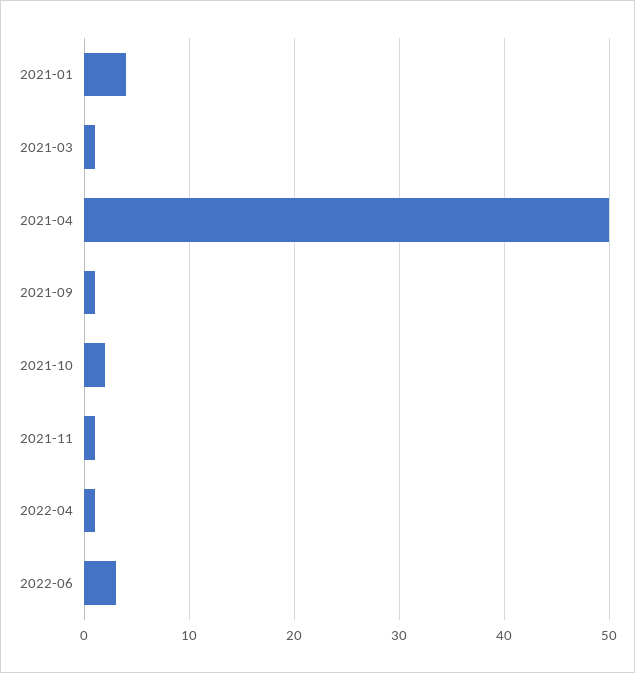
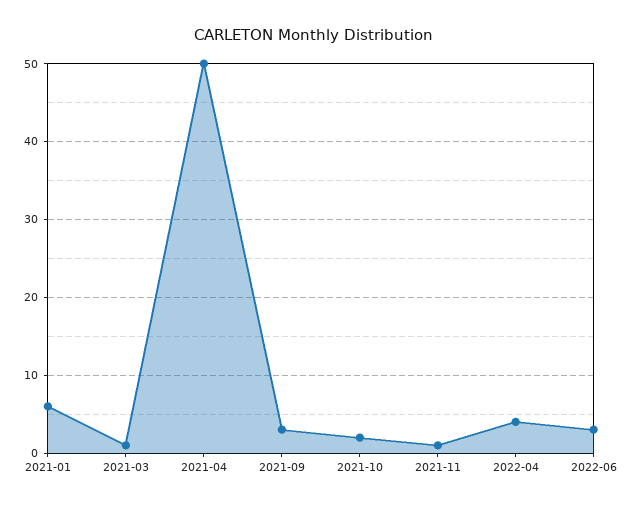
  {
-   "2021-01": 4,
+   "2021-01": 6,
    "2021-03": 1,
    "2021-04": 50,
-   "2021-09": 1,
+   "2021-09": 3,
    "2021-10": 2,
    "2021-11": 1,
-   "2022-04": 1,
+   "2022-04": 4,
    "2022-06": 3
  }

